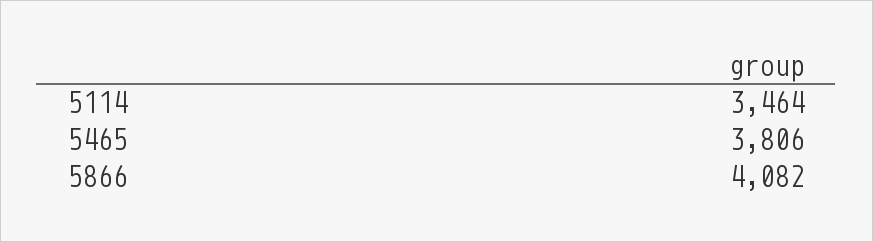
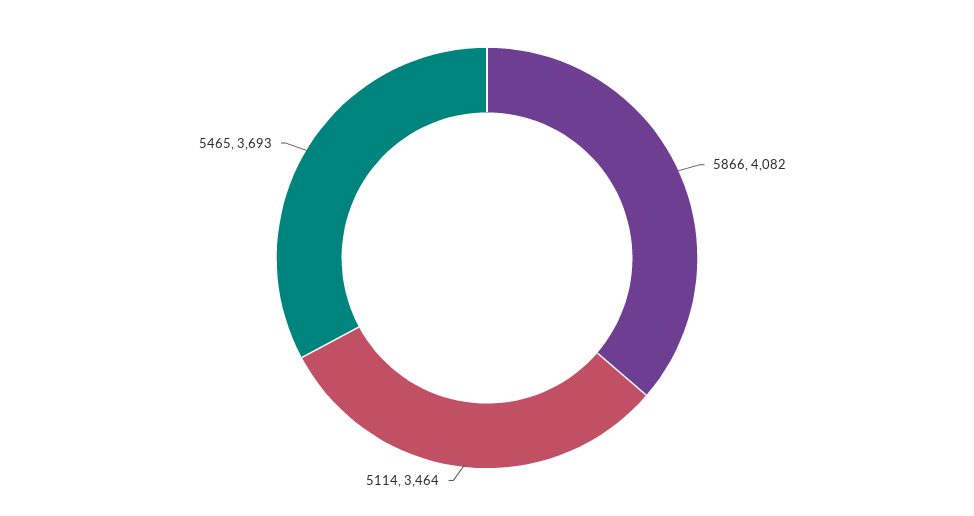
  {
    "5114": 3464,
-   "5465": 3806,
+   "5465": 3693,
    "5866": 4082
  }

